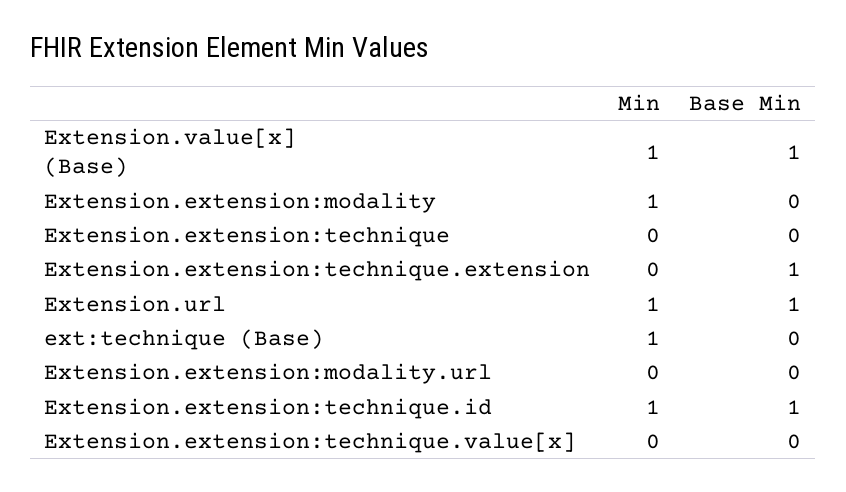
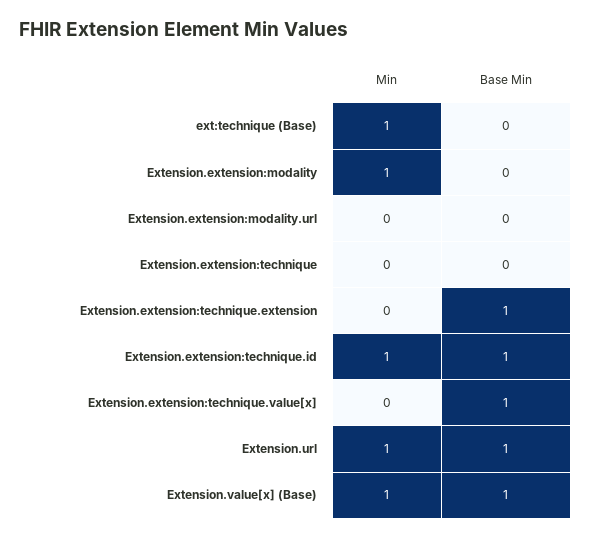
  {
    "Min": {
      "Extension.value[x] (Base)": 1,
      "Extension.extension:modality": 1,
      "Extension.extension:technique": 0,
      "Extension.extension:technique.extension": 0,
      "Extension.url": 1,
      "ext:technique (Base)": 1,
      "Extension.extension:modality.url": 0,
      "Extension.extension:technique.id": 1,
      "Extension.extension:technique.value[x]": 0
    },
    "Base Min": {
      "Extension.value[x] (Base)": 1,
      "Extension.extension:modality": 0,
      "Extension.extension:technique": 0,
      "Extension.extension:technique.extension": 1,
      "Extension.url": 1,
      "ext:technique (Base)": 0,
      "Extension.extension:modality.url": 0,
      "Extension.extension:technique.id": 1,
-     "Extension.extension:technique.value[x]": 0
+     "Extension.extension:technique.value[x]": 1
    }
  }

